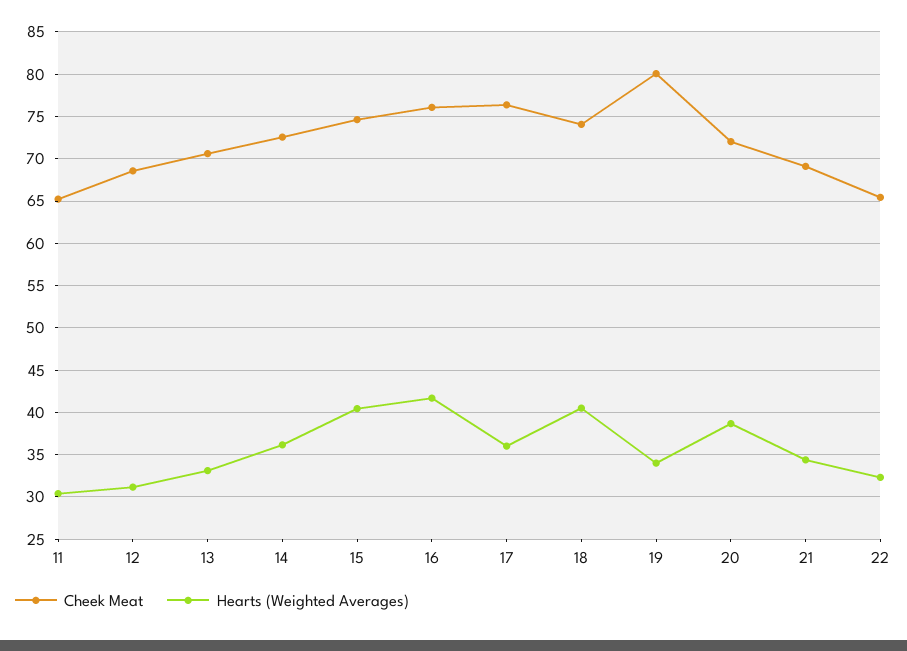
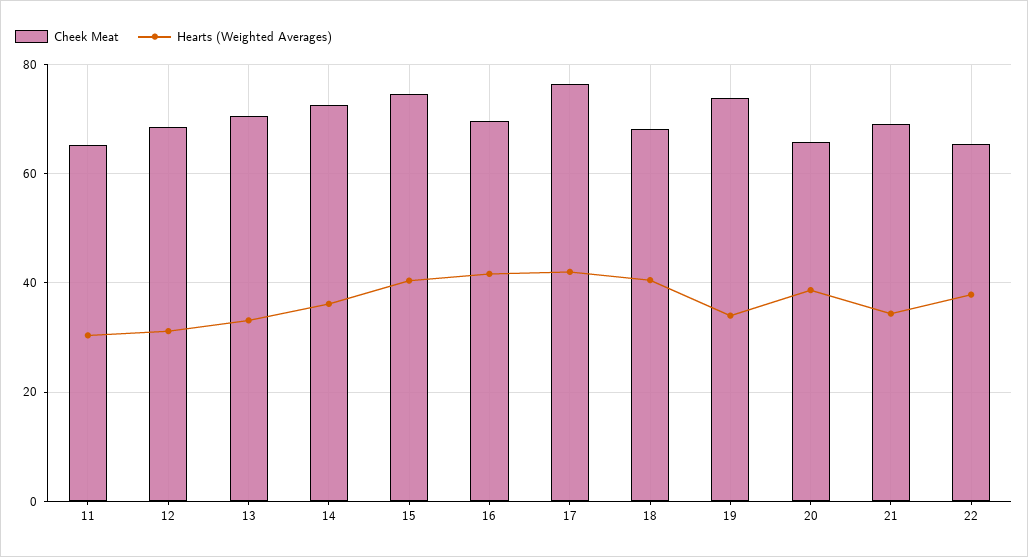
  {
    "Cheek Meat": {
      "11": 65,
      "12": 69,
      "13": 71,
      "14": 73,
      "15": 75,
-     "16": 76,
+     "16": 70,
      "17": 76,
-     "18": 74,
+     "18": 68,
-     "19": 80,
+     "19": 74,
-     "20": 72,
+     "20": 66,
      "21": 69,
      "22": 65
    },
    "Hearts (Weighted Averages)": {
      "11": 30,
      "12": 31,
      "13": 33,
      "14": 36,
      "15": 40,
      "16": 42,
-     "17": 36,
+     "17": 42,
      "18": 41,
      "19": 34,
      "20": 39,
      "21": 34,
-     "22": 32
+     "22": 38
    }
  }

